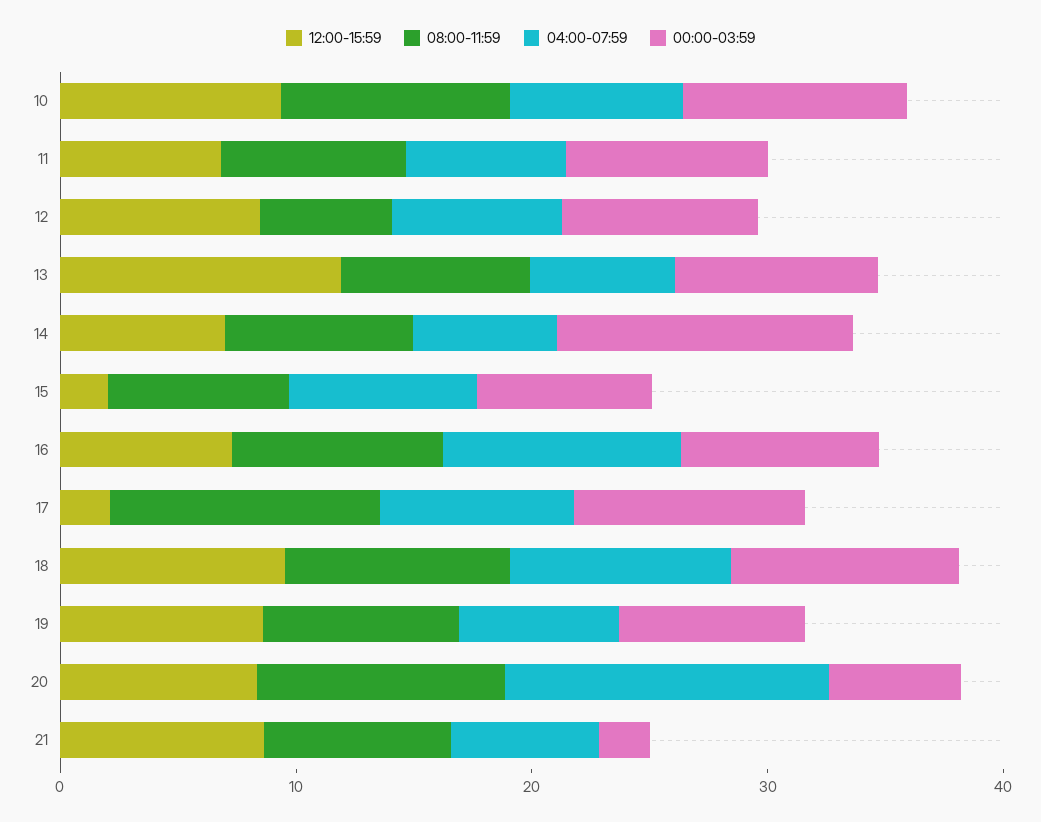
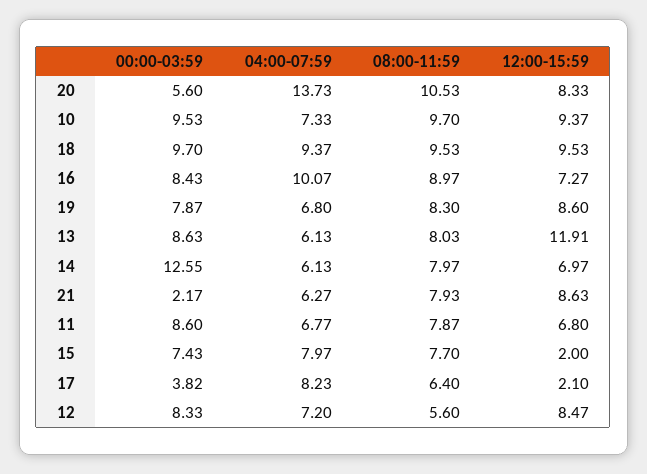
  {
    "12:00-15:59": {
      "10": 9.37,
      "11": 6.8,
      "12": 8.47,
      "13": 11.91,
      "14": 6.97,
      "15": 2,
      "16": 7.27,
      "17": 2.1,
      "18": 9.53,
      "19": 8.6,
      "20": 8.33,
      "21": 8.63
    },
    "08:00-11:59": {
      "10": 9.7,
      "11": 7.87,
      "12": 5.6,
      "13": 8.03,
      "14": 7.97,
      "15": 7.7,
      "16": 8.97,
-     "17": 12,
+     "17": 6.4,
      "18": 9.53,
      "19": 8.3,
      "20": 10.53,
      "21": 7.93
    },
    "04:00-07:59": {
      "10": 7.33,
      "11": 6.77,
      "12": 7.2,
      "13": 6.13,
      "14": 6.13,
      "15": 7.97,
      "16": 10.07,
      "17": 8.23,
      "18": 9.37,
      "19": 6.8,
      "20": 13.73,
      "21": 6.27
    },
    "00:00-03:59": {
      "10": 9.53,
      "11": 8.6,
      "12": 8.33,
      "13": 8.63,
      "14": 12.55,
      "15": 7.43,
      "16": 8.43,
-     "17": 10,
+     "17": 3.82,
      "18": 9.7,
      "19": 7.87,
      "20": 5.6,
      "21": 2.17
    }
  }

